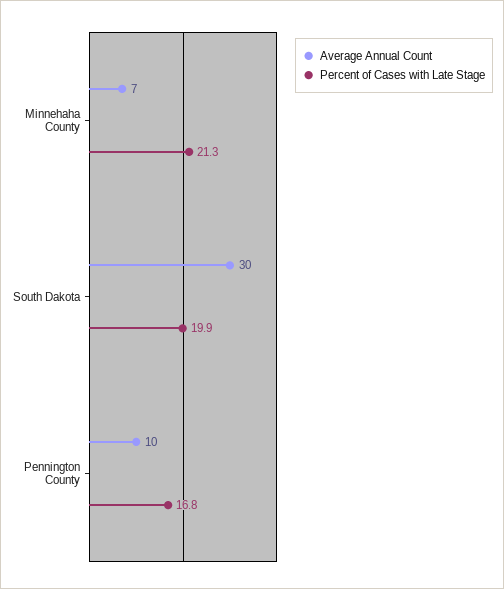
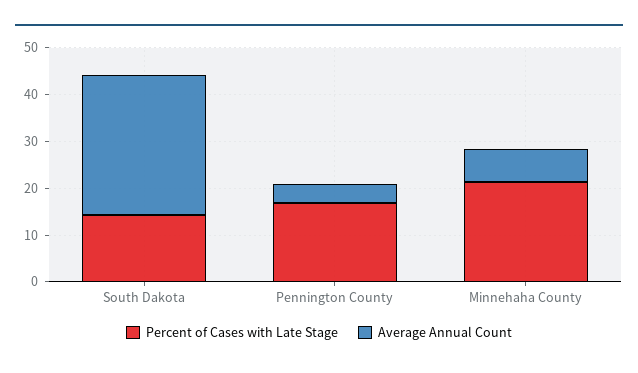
  {
    "Average Annual Count": {
      "Minnehaha County": 7,
      "South Dakota": 30,
-     "Pennington County": 10
+     "Pennington County": 4
    },
    "Percent of Cases with Late Stage": {
      "Minnehaha County": 21.3,
-     "South Dakota": 19.9,
+     "South Dakota": 14,
      "Pennington County": 16.8
    }
  }

